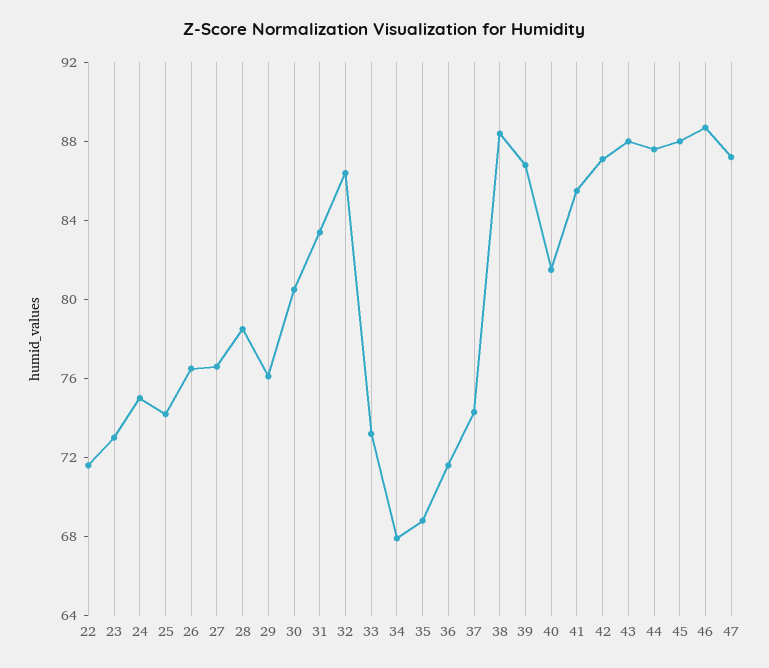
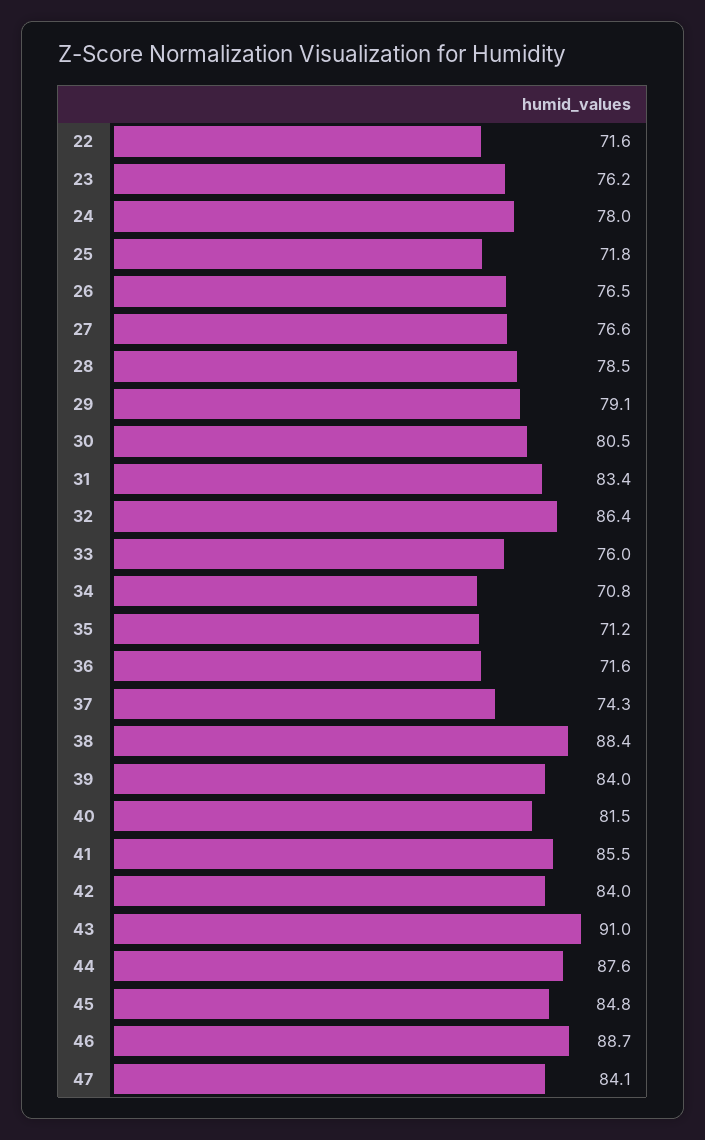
  {
    "22": 71.6,
-   "23": 73,
+   "23": 76.2,
-   "24": 75,
+   "24": 78,
-   "25": 74,
+   "25": 71.8,
    "26": 76.5,
    "27": 76.6,
    "28": 78.5,
-   "29": 76,
+   "29": 79.1,
    "30": 80.5,
    "31": 83.4,
    "32": 86.4,
-   "33": 73,
+   "33": 76,
-   "34": 68,
+   "34": 70.8,
-   "35": 69,
+   "35": 71.2,
    "36": 71.6,
    "37": 74.3,
    "38": 88.4,
-   "39": 87,
+   "39": 84,
    "40": 81.5,
    "41": 85.5,
-   "42": 87,
+   "42": 84,
-   "43": 88,
+   "43": 91,
    "44": 87.6,
-   "45": 88,
+   "45": 84.8,
    "46": 88.7,
-   "47": 87
+   "47": 84.1
  }

